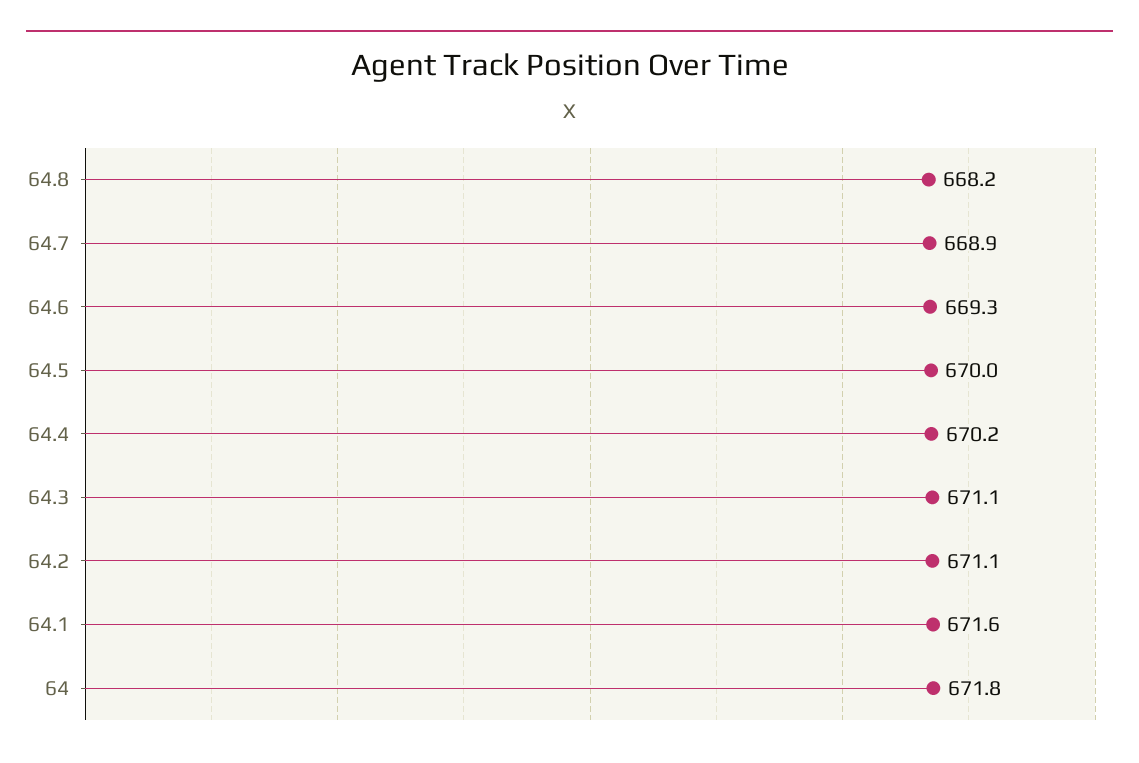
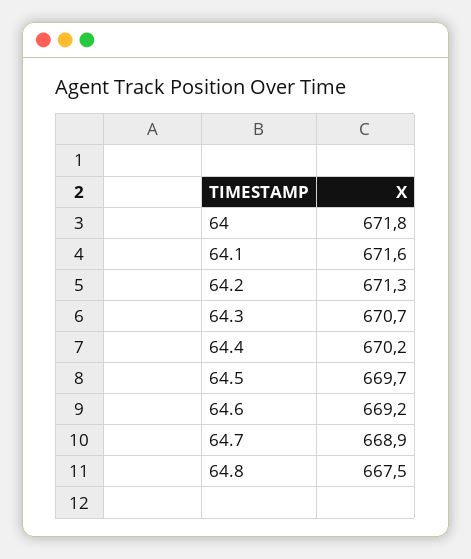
  {
-   "64.8": 668.2,
+   "64.8": 667.5,
    "64.7": 668.9,
-   "64.6": 669.3,
+   "64.6": 669.2,
-   "64.5": 670,
+   "64.5": 669.7,
    "64.4": 670.2,
-   "64.3": 671.1,
+   "64.3": 670.7,
-   "64.2": 671.1,
+   "64.2": 671.3,
    "64.1": 671.6,
    "64": 671.8
  }

